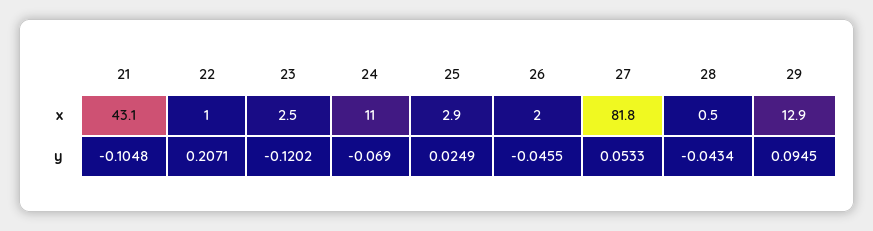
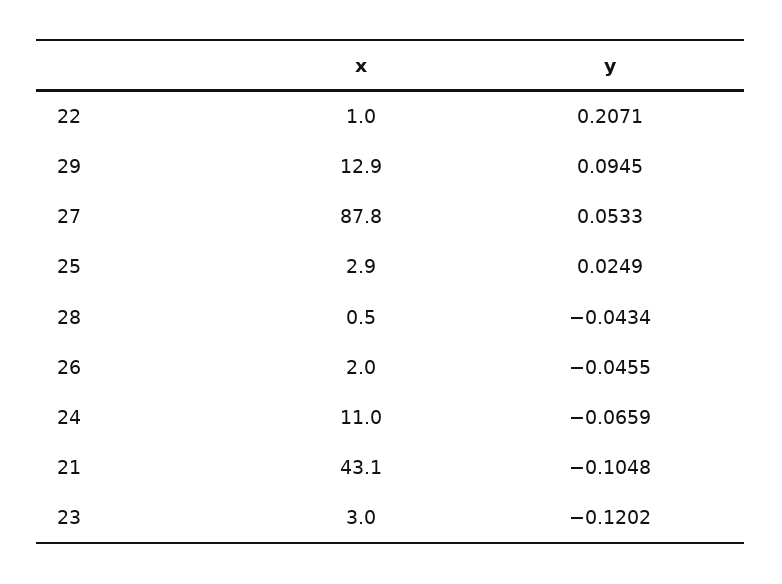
  {
    "21": {
      "x": 43.1,
      "y": -0.1048
    },
    "22": {
      "x": 1,
      "y": 0.2071
    },
    "23": {
-     "x": 2.5,
+     "x": 3,
      "y": -0.1202
    },
    "24": {
      "x": 11,
-     "y": -0.069
+     "y": -0.0659
    },
    "25": {
      "x": 2.9,
      "y": 0.0249
    },
    "26": {
      "x": 2,
      "y": -0.0455
    },
    "27": {
-     "x": 81.8,
+     "x": 87.8,
      "y": 0.0533
    },
    "28": {
      "x": 0.5,
      "y": -0.0434
    },
    "29": {
      "x": 12.9,
      "y": 0.0945
    }
  }

